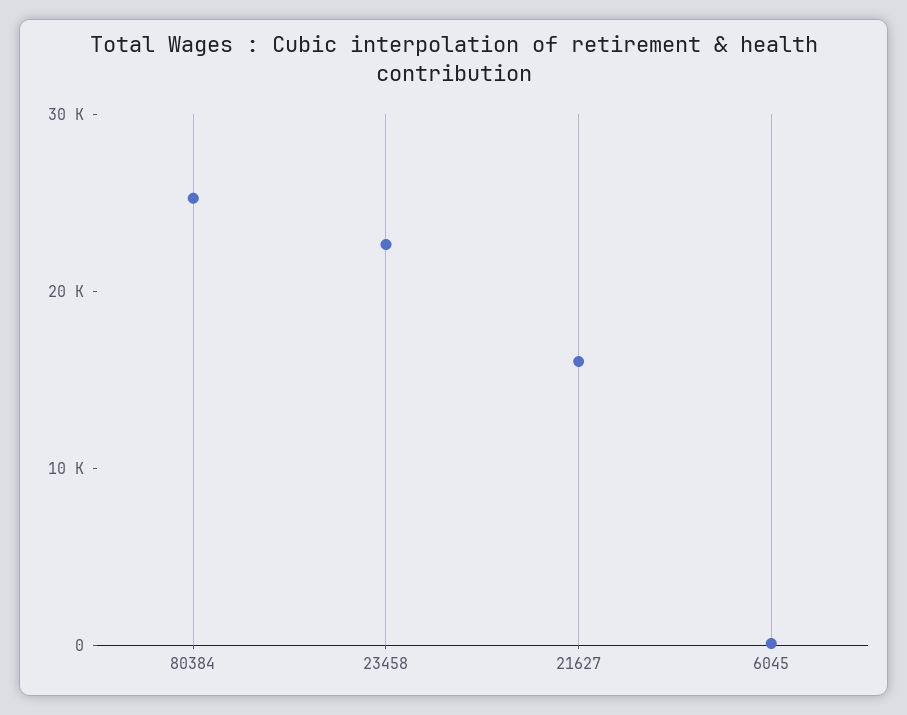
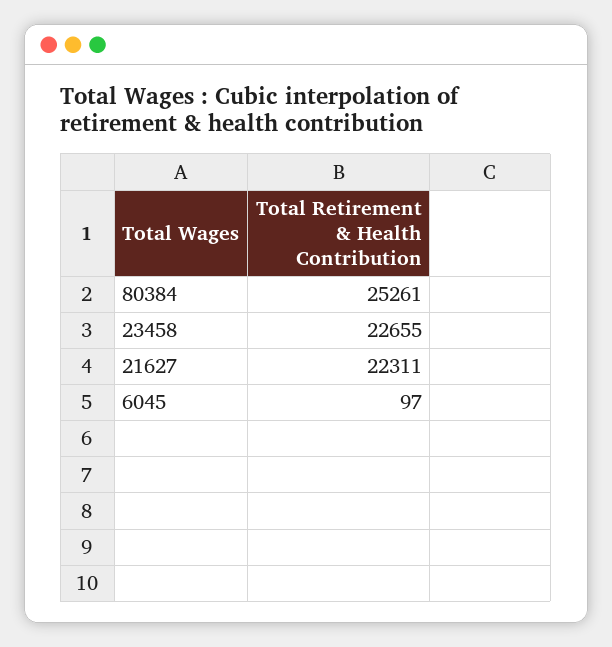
  {
    "80384": 25261,
    "23458": 22655,
-   "21627": 16000,
+   "21627": 22311,
    "6045": 97
  }

